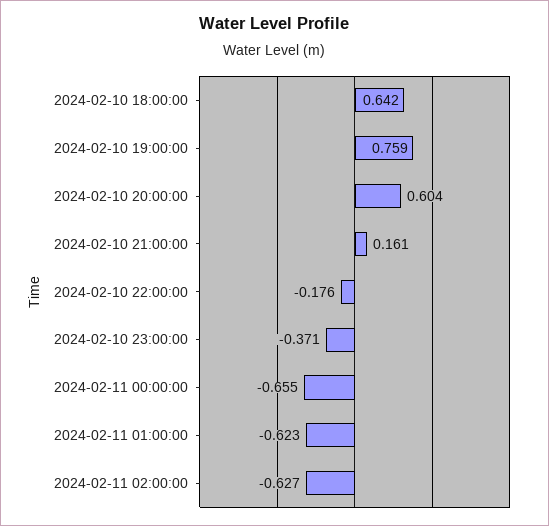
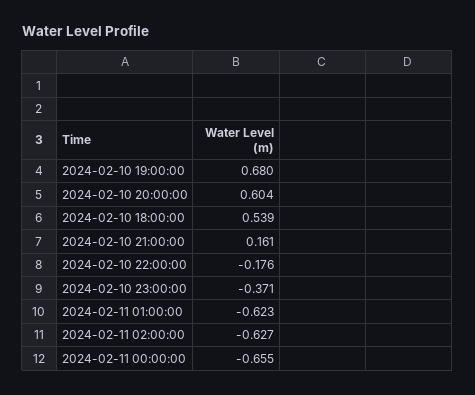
  {
-   "2024-02-10 18:00:00": 0.642,
+   "2024-02-10 18:00:00": 0.539,
-   "2024-02-10 19:00:00": 0.759,
+   "2024-02-10 19:00:00": 0.68,
    "2024-02-10 20:00:00": 0.604,
    "2024-02-10 21:00:00": 0.161,
    "2024-02-10 22:00:00": -0.176,
    "2024-02-10 23:00:00": -0.371,
    "2024-02-11 00:00:00": -0.655,
    "2024-02-11 01:00:00": -0.623,
    "2024-02-11 02:00:00": -0.627
  }

